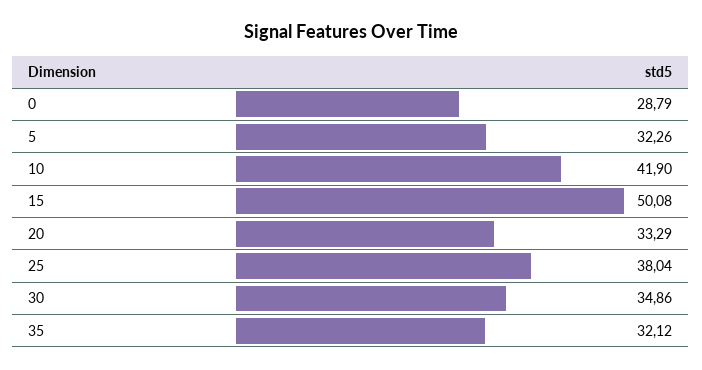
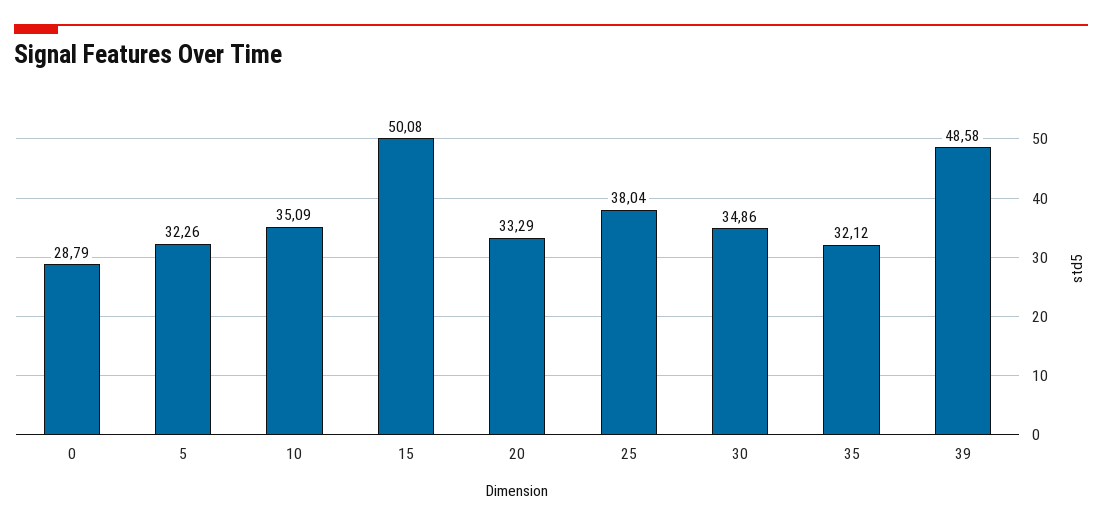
  {
    "0": 28.79,
    "5": 32.26,
-   "10": 41.9,
+   "10": 35.09,
    "15": 50.08,
    "20": 33.29,
    "25": 38.04,
    "30": 34.86,
-   "35": 32.12
+   "35": 32.12,
+   "39": 48.58
  }

